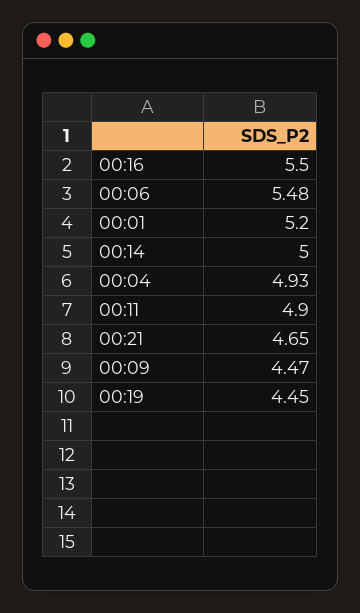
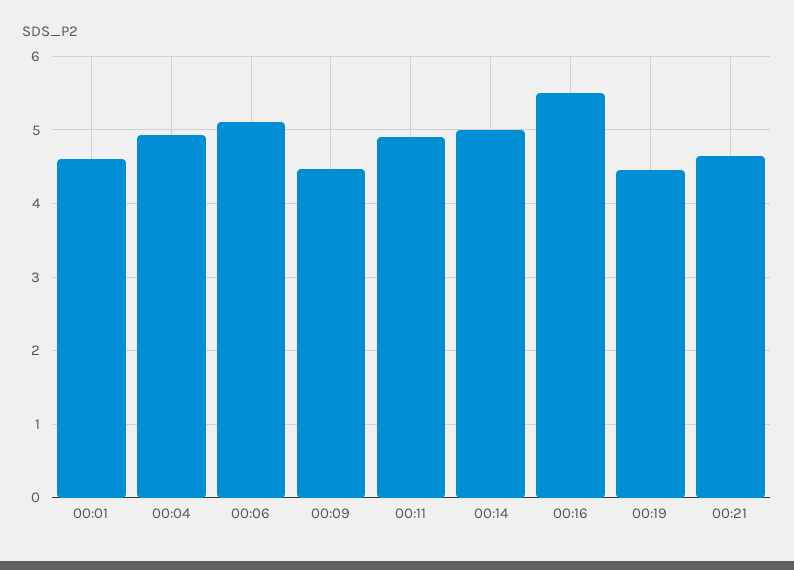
  {
    "00:16": 5.5,
-   "00:06": 5.48,
+   "00:06": 5.1,
-   "00:01": 5.2,
+   "00:01": 4.6,
    "00:14": 5,
    "00:04": 4.93,
    "00:11": 4.9,
    "00:21": 4.65,
    "00:09": 4.47,
    "00:19": 4.45
  }

